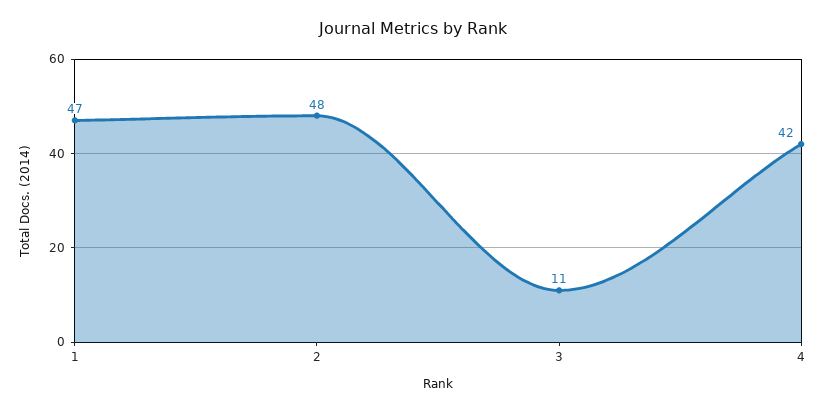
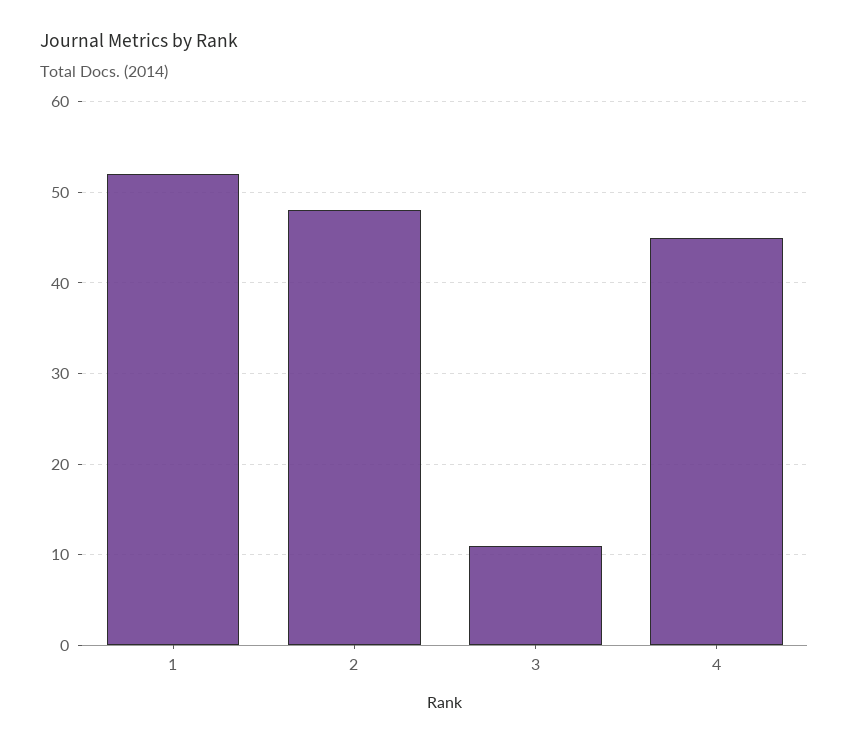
  {
-   "1": 47,
+   "1": 52,
    "2": 48,
    "3": 11,
-   "4": 42
+   "4": 45
  }

